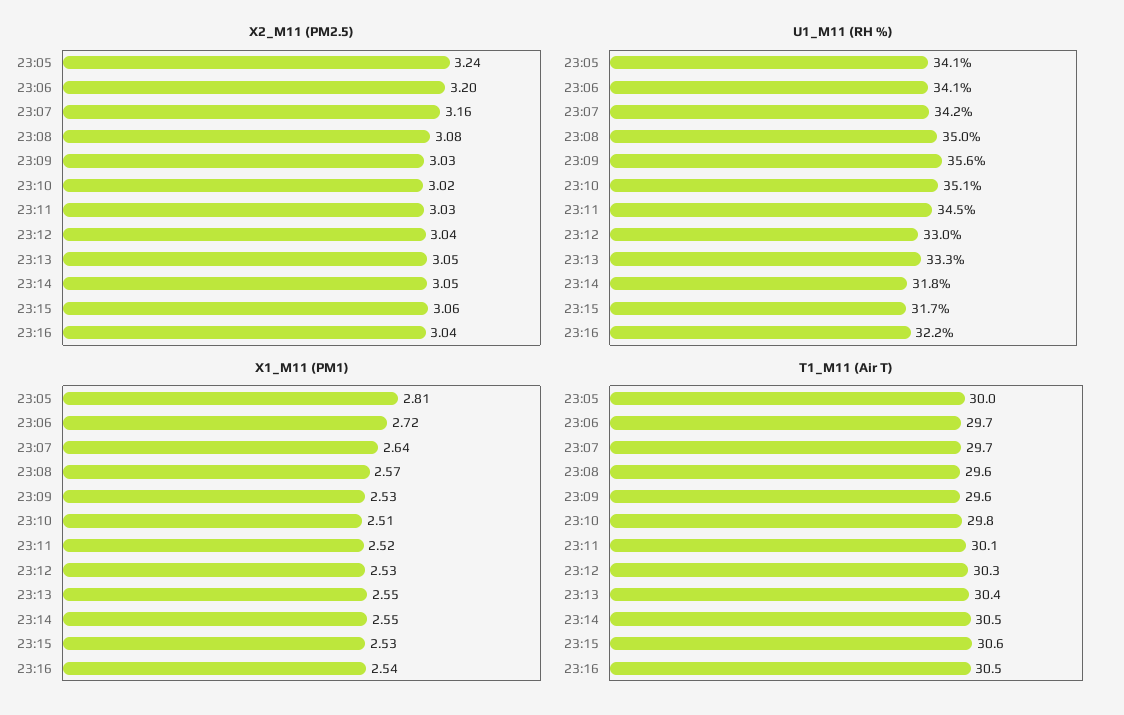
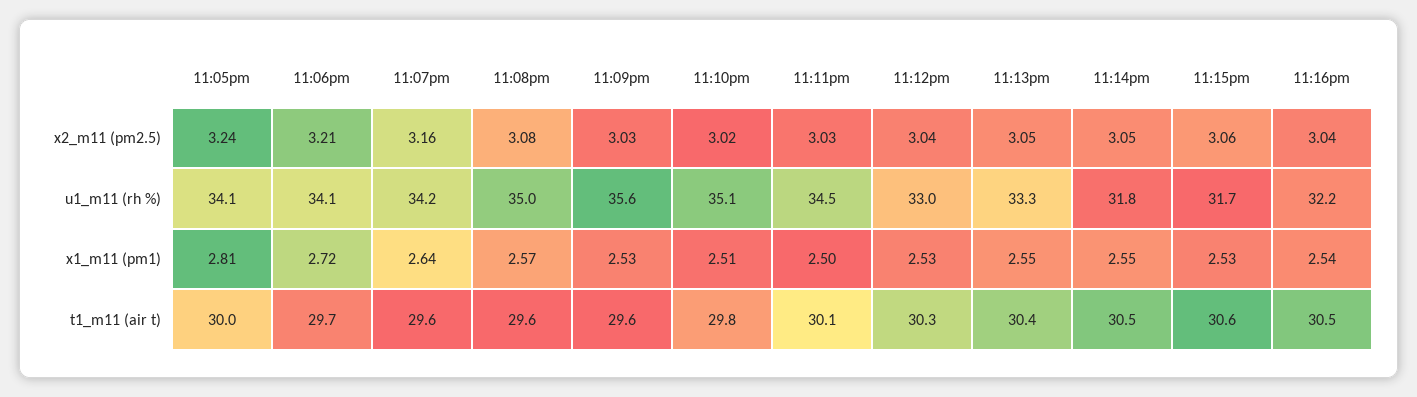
  {
    "X2_M11 (PM2.5)": {
      "23:05": 3.24,
-     "23:06": 3.2,
+     "23:06": 3.21,
      "23:07": 3.16,
      "23:08": 3.08,
      "23:09": 3.03,
      "23:10": 3.02,
      "23:11": 3.03,
      "23:12": 3.04,
      "23:13": 3.05,
      "23:14": 3.05,
      "23:15": 3.06,
      "23:16": 3.04
    },
    "U1_M11 (RH %)": {
      "23:05": 34.1,
      "23:06": 34.1,
      "23:07": 34.2,
      "23:08": 35,
      "23:09": 35.6,
      "23:10": 35.1,
      "23:11": 34.5,
      "23:12": 33,
      "23:13": 33.3,
      "23:14": 31.8,
      "23:15": 31.7,
      "23:16": 32.2
    },
    "X1_M11 (PM1)": {
      "23:05": 2.81,
      "23:06": 2.72,
      "23:07": 2.64,
      "23:08": 2.57,
      "23:09": 2.53,
      "23:10": 2.51,
-     "23:11": 2.52,
+     "23:11": 2.5,
      "23:12": 2.53,
      "23:13": 2.55,
      "23:14": 2.55,
      "23:15": 2.53,
      "23:16": 2.54
    },
    "T1_M11 (Air T)": {
      "23:05": 30,
      "23:06": 29.7,
-     "23:07": 29.7,
+     "23:07": 29.6,
      "23:08": 29.6,
      "23:09": 29.6,
      "23:10": 29.8,
      "23:11": 30.1,
      "23:12": 30.3,
      "23:13": 30.4,
      "23:14": 30.5,
      "23:15": 30.6,
      "23:16": 30.5
    }
  }

